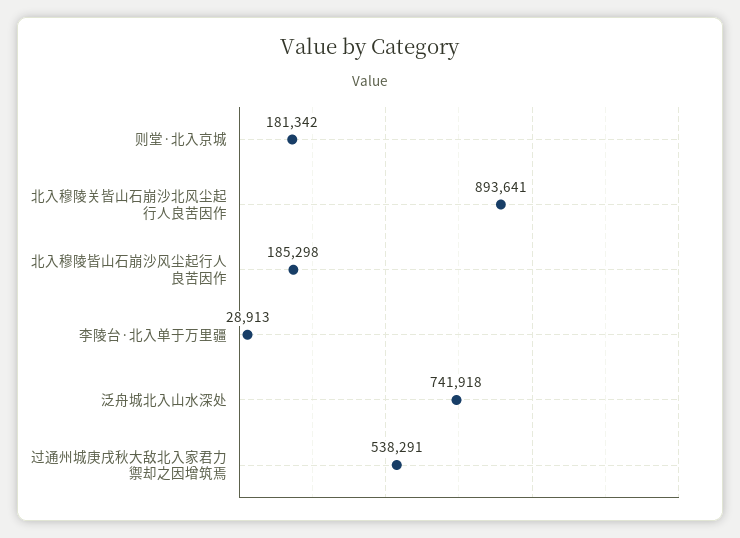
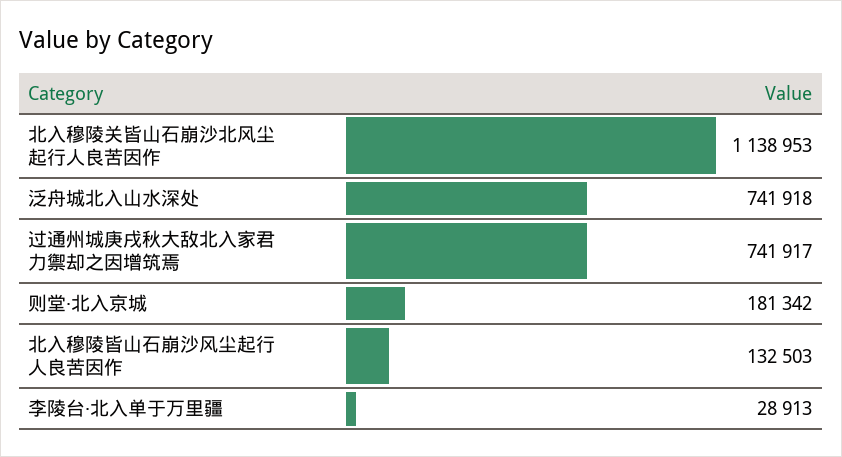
  {
    "则堂·北入京城": 181342,
-   "北入穆陵关皆山石崩沙北风尘起行人良苦因作": 893641,
+   "北入穆陵关皆山石崩沙北风尘起行人良苦因作": 1138953,
-   "北入穆陵皆山石崩沙风尘起行人良苦因作": 185298,
+   "北入穆陵皆山石崩沙风尘起行人良苦因作": 132503,
    "李陵台·北入单于万里疆": 28913,
    "泛舟城北入山水深处": 741918,
-   "过通州城庚戌秋大敌北入家君力禦却之因增筑焉": 538291
+   "过通州城庚戌秋大敌北入家君力禦却之因增筑焉": 741917
  }

